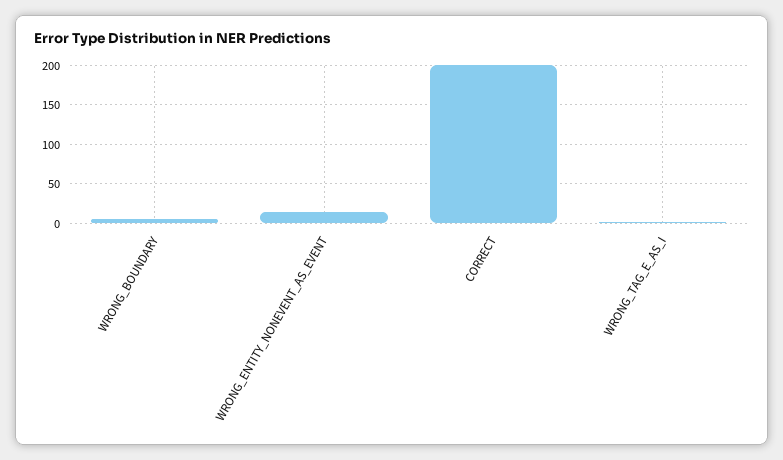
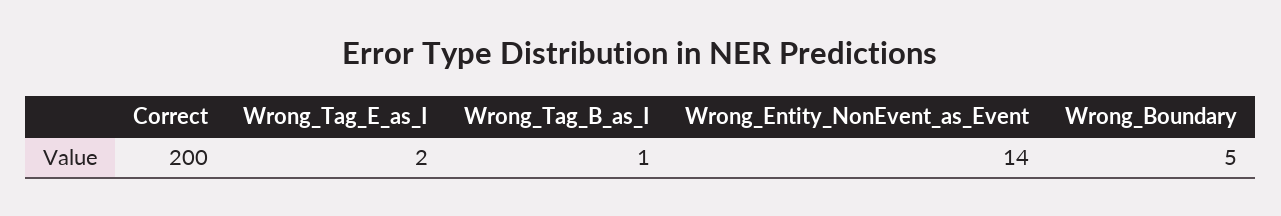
  {
    "WRONG_BOUNDARY": 5,
    "WRONG_ENTITY_NONEVENT_AS_EVENT": 14,
    "CORRECT": 200,
-   "WRONG_TAG_E_AS_I": 2
+   "WRONG_TAG_E_AS_I": 2,
+   "Wrong_Tag_B_as_I": 1
  }

